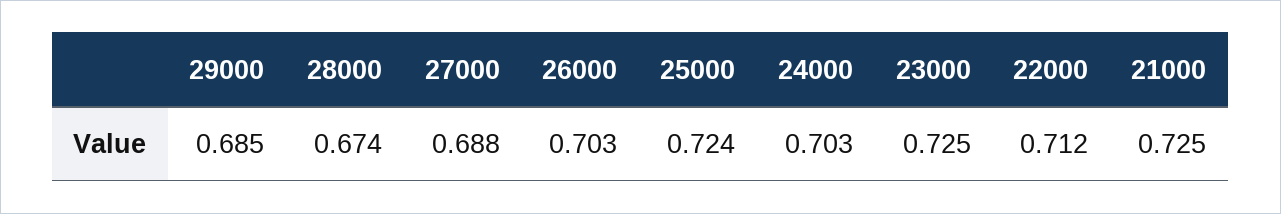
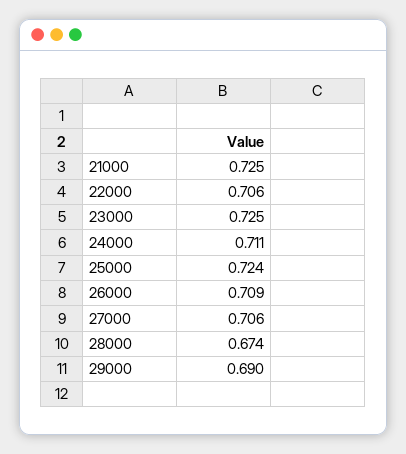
  {
-   "29000": 0.685,
+   "29000": 0.69,
    "28000": 0.674,
-   "27000": 0.688,
+   "27000": 0.706,
-   "26000": 0.703,
+   "26000": 0.709,
    "25000": 0.724,
-   "24000": 0.703,
+   "24000": 0.711,
    "23000": 0.725,
-   "22000": 0.712,
+   "22000": 0.706,
    "21000": 0.725
  }

